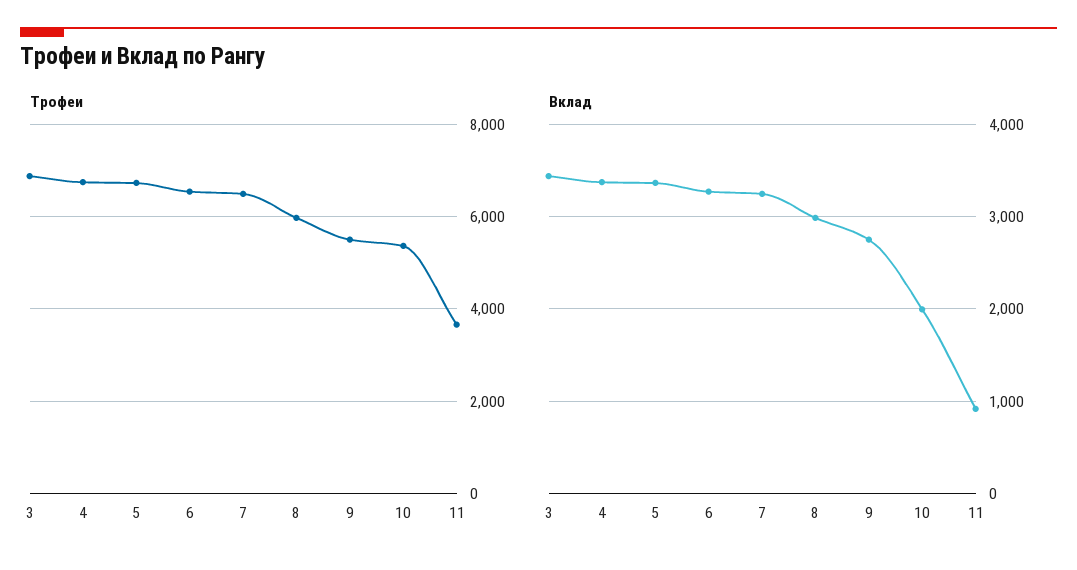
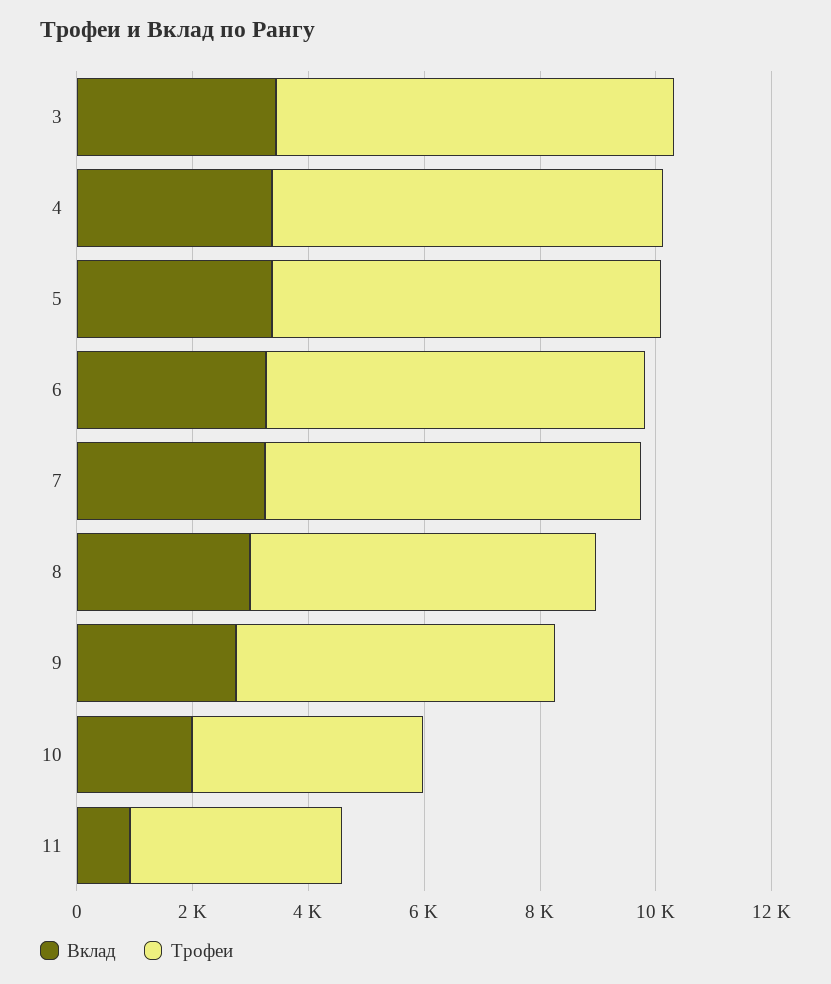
  {
    "Трофеи": {
      "3": 6800,
      "4": 6800,
      "5": 6800,
      "6": 6600,
      "7": 6400,
      "8": 6000,
      "9": 5600,
-     "10": 5400,
+     "10": 4000,
      "11": 3600
    },
    "Вклад": {
      "3": 3400,
      "4": 3400,
      "5": 3400,
      "6": 3300,
      "7": 3200,
      "8": 3000,
      "9": 2800,
      "10": 2000,
      "11": 900
    }
  }

